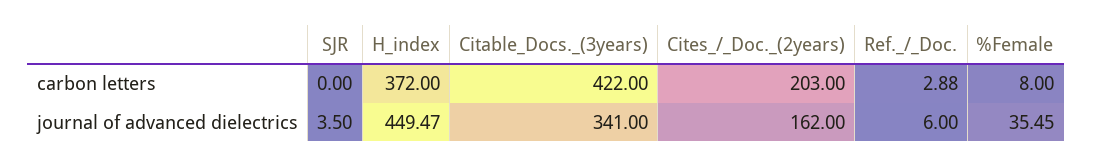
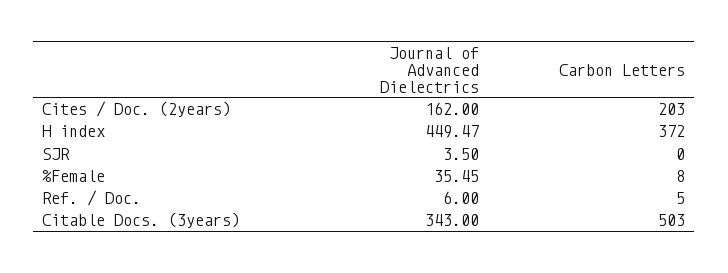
  {
    "SJR": {
      "carbon letters": 0,
      "journal of advanced dielectrics": 3.5
    },
    "H_index": {
      "carbon letters": 372,
      "journal of advanced dielectrics": 449.47
    },
    "Citable_Docs._(3years)": {
-     "carbon letters": 422,
+     "carbon letters": 503,
-     "journal of advanced dielectrics": 341
+     "journal of advanced dielectrics": 343
    },
    "Cites_/_Doc._(2years)": {
      "carbon letters": 203,
      "journal of advanced dielectrics": 162
    },
    "Ref._/_Doc.": {
-     "carbon letters": 2.88,
+     "carbon letters": 5,
      "journal of advanced dielectrics": 6
    },
    "%Female": {
      "carbon letters": 8,
      "journal of advanced dielectrics": 35.45
    }
  }

